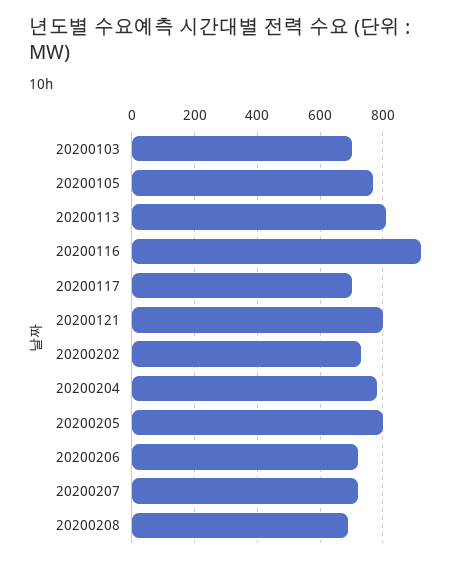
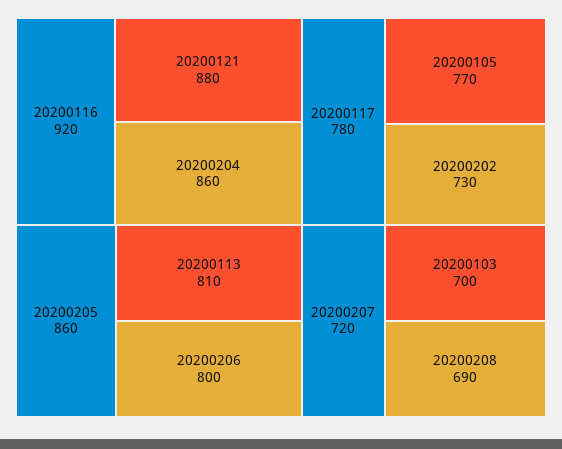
  {
    "20200103": 700,
    "20200105": 770,
    "20200113": 810,
    "20200116": 920,
-   "20200117": 700,
+   "20200117": 780,
-   "20200121": 800,
+   "20200121": 880,
    "20200202": 730,
-   "20200204": 780,
+   "20200204": 860,
-   "20200205": 800,
+   "20200205": 860,
-   "20200206": 720,
+   "20200206": 800,
    "20200207": 720,
    "20200208": 690
  }

